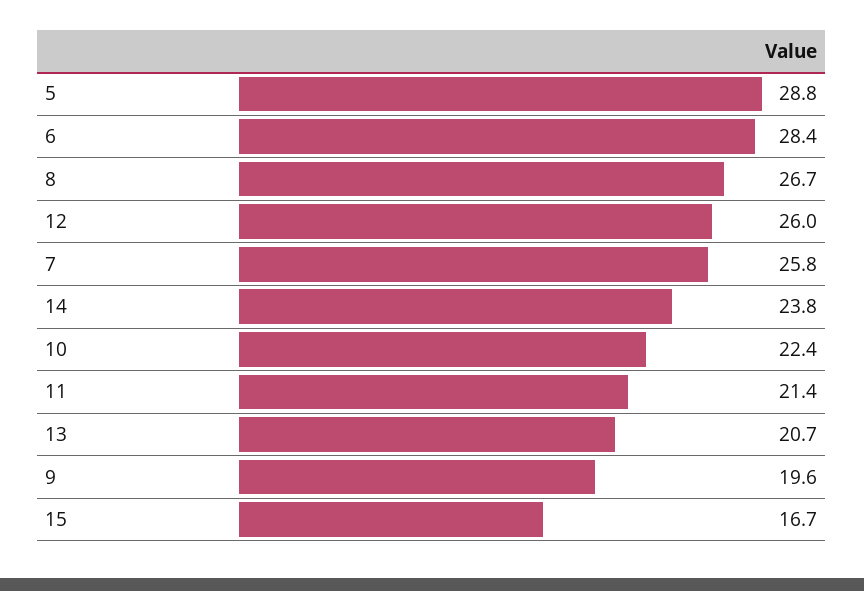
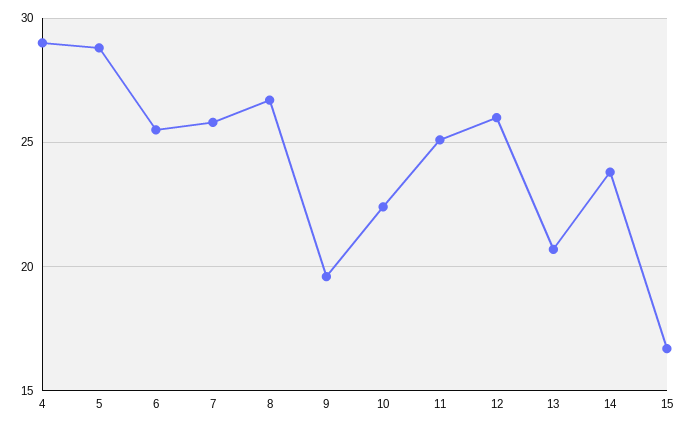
  {
    "5": 28.8,
-   "6": 28.4,
+   "6": 25.5,
    "8": 26.7,
    "12": 26,
    "7": 25.8,
    "14": 23.8,
    "10": 22.4,
-   "11": 21.4,
+   "11": 25,
    "13": 20.7,
    "9": 19.6,
-   "15": 16.7
+   "15": 16.7,
+   "4": 29
  }

